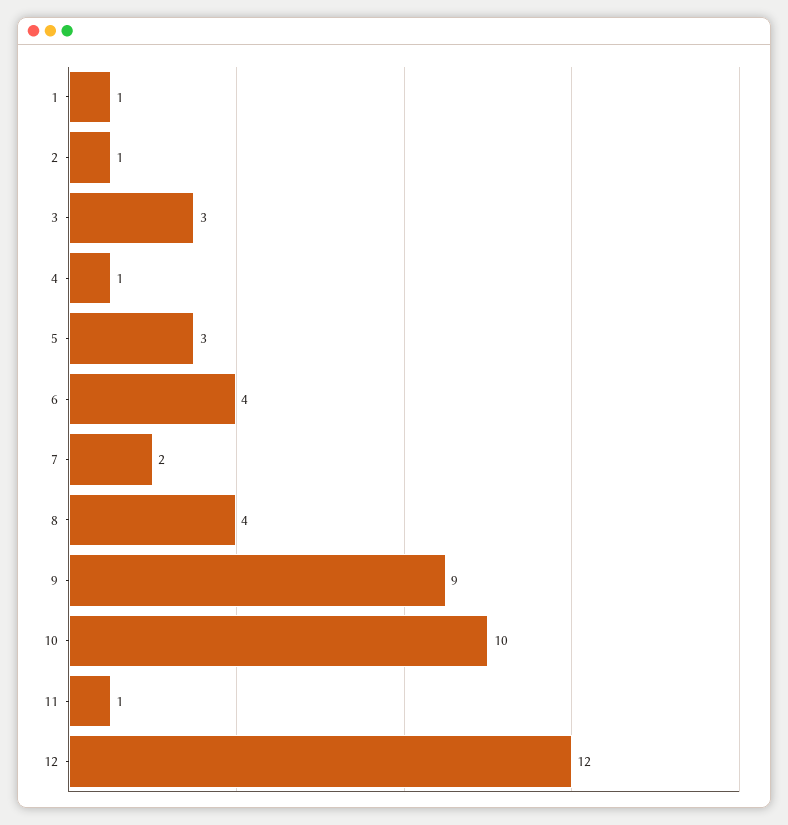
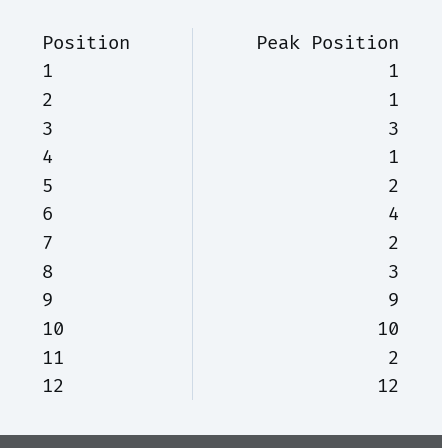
  {
    "1": 1,
    "2": 1,
    "3": 3,
    "4": 1,
-   "5": 3,
+   "5": 2,
    "6": 4,
    "7": 2,
-   "8": 4,
+   "8": 3,
    "9": 9,
    "10": 10,
-   "11": 1,
+   "11": 2,
    "12": 12
  }

